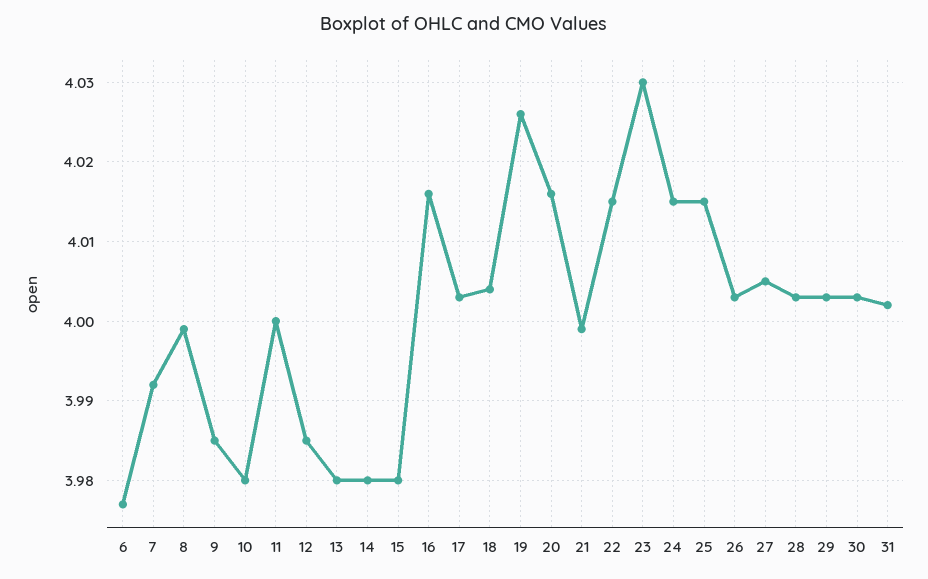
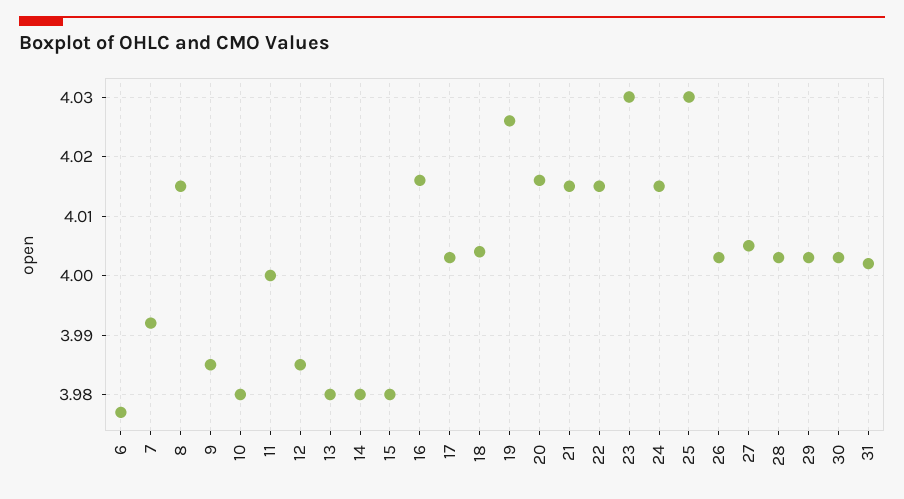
  {
    "6": 3.977,
    "7": 3.992,
-   "8": 3.999,
+   "8": 4.015,
    "9": 3.985,
    "10": 3.98,
    "11": 4,
    "12": 3.985,
    "13": 3.98,
    "14": 3.98,
    "15": 3.98,
    "16": 4.016,
    "17": 4.003,
    "18": 4.004,
    "19": 4.026,
    "20": 4.016,
-   "21": 3.999,
+   "21": 4.015,
    "22": 4.015,
    "23": 4.03,
    "24": 4.015,
-   "25": 4.015,
+   "25": 4.03,
    "26": 4.003,
    "27": 4.005,
    "28": 4.003,
    "29": 4.003,
    "30": 4.003,
    "31": 4.002
  }

